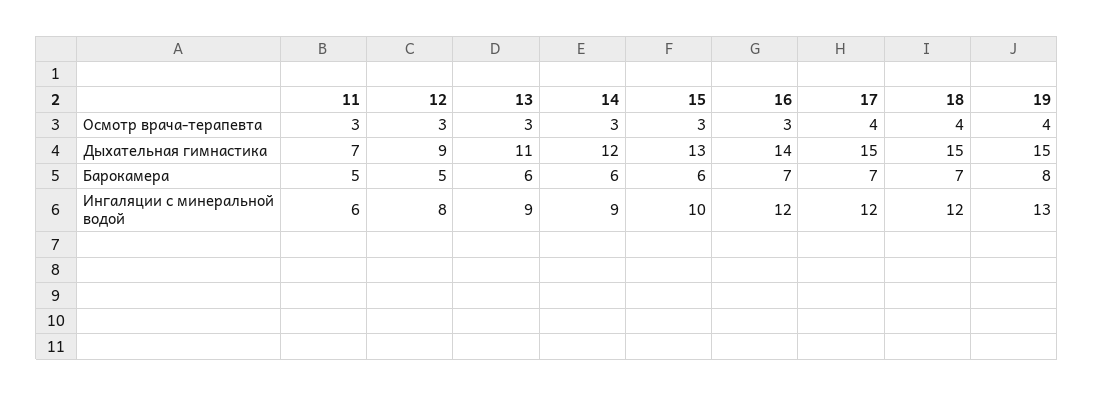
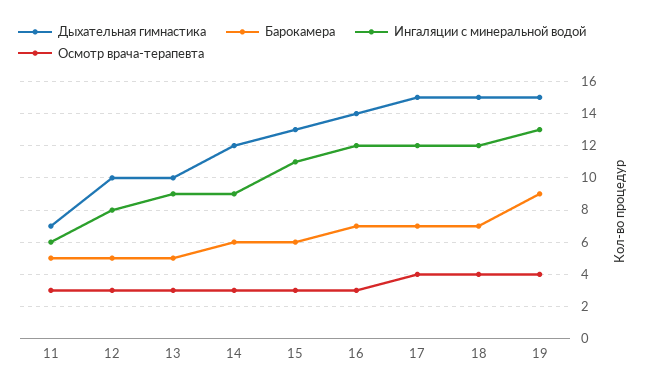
  {
    "Осмотр врача-терапевта": {
      "11": 3,
      "12": 3,
      "13": 3,
      "14": 3,
      "15": 3,
      "16": 3,
      "17": 4,
      "18": 4,
      "19": 4
    },
    "Дыхательная гимнастика": {
      "11": 7,
-     "12": 9,
+     "12": 10,
-     "13": 11,
+     "13": 10,
      "14": 12,
      "15": 13,
      "16": 14,
      "17": 15,
      "18": 15,
      "19": 15
    },
    "Барокамера": {
      "11": 5,
      "12": 5,
-     "13": 6,
+     "13": 5,
      "14": 6,
      "15": 6,
      "16": 7,
      "17": 7,
      "18": 7,
-     "19": 8
+     "19": 9
    },
    "Ингаляции с минеральной водой": {
      "11": 6,
      "12": 8,
      "13": 9,
      "14": 9,
-     "15": 10,
+     "15": 11,
      "16": 12,
      "17": 12,
      "18": 12,
      "19": 13
    }
  }

